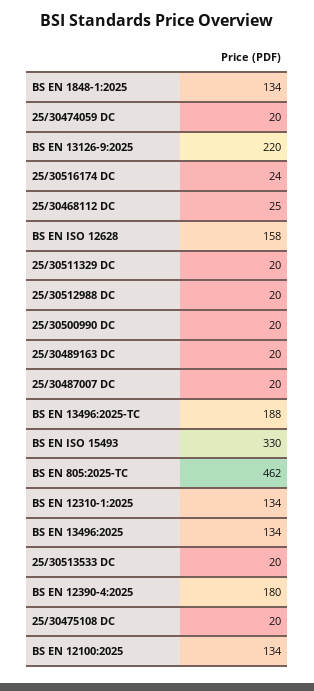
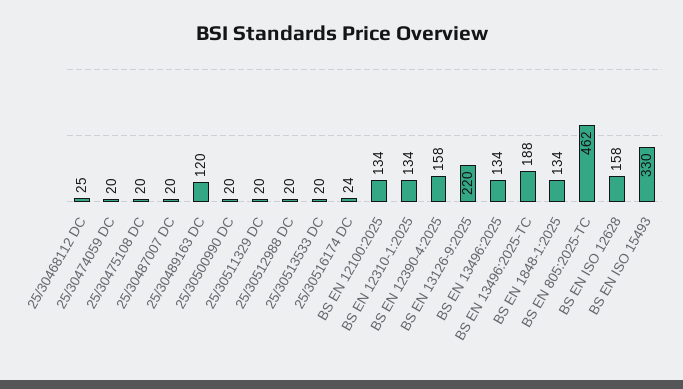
  {
    "BS EN 1848-1:2025": 134,
    "25/30474059 DC": 20,
    "BS EN 13126-9:2025": 220,
    "25/30516174 DC": 24,
    "25/30468112 DC": 25,
    "BS EN ISO 12628": 158,
    "25/30511329 DC": 20,
    "25/30512988 DC": 20,
    "25/30500990 DC": 20,
-   "25/30489163 DC": 20,
+   "25/30489163 DC": 120,
    "25/30487007 DC": 20,
    "BS EN 13496:2025-TC": 188,
    "BS EN ISO 15493": 330,
    "BS EN 805:2025-TC": 462,
    "BS EN 12310-1:2025": 134,
    "BS EN 13496:2025": 134,
    "25/30513533 DC": 20,
-   "BS EN 12390-4:2025": 180,
+   "BS EN 12390-4:2025": 158,
    "25/30475108 DC": 20,
    "BS EN 12100:2025": 134
  }

